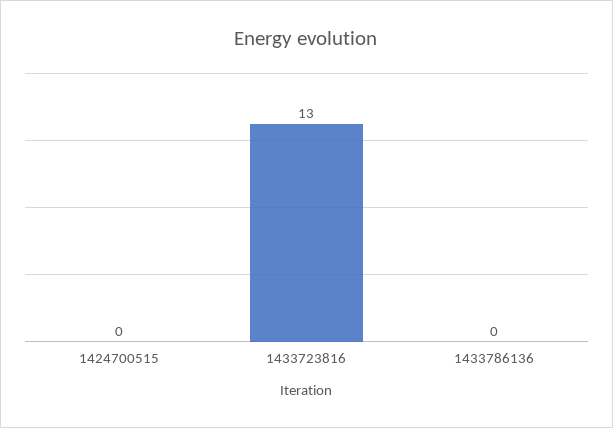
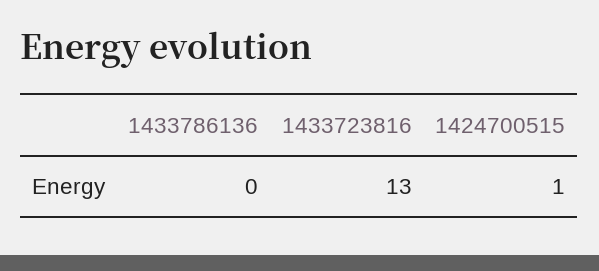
  {
-   "1424700515": 0,
+   "1424700515": 1,
    "1433723816": 13,
    "1433786136": 0
  }

